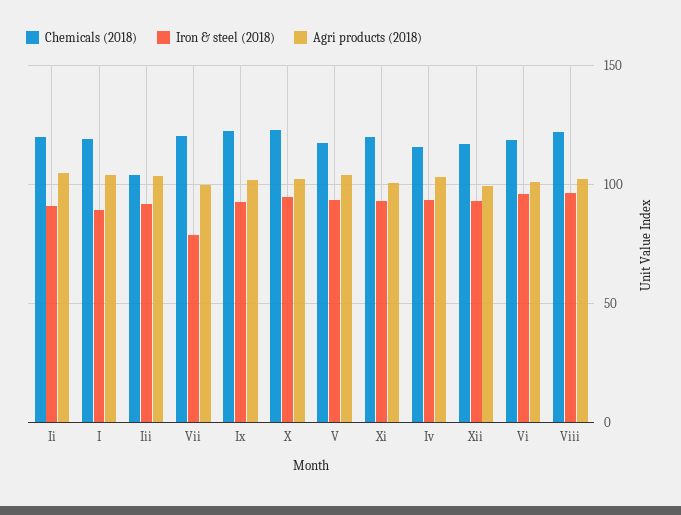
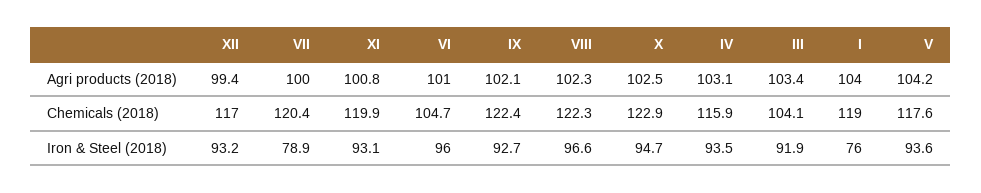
  {
    "Chemicals (2018)": {
-     "Ii": 120,
      "I": 119,
      "Iii": 104.1,
      "Vii": 120.4,
      "Ix": 122.4,
      "X": 122.9,
      "V": 117.6,
      "Xi": 119.9,
      "Iv": 115.9,
      "Xii": 117,
-     "Vi": 120,
+     "Vi": 104.7,
      "Viii": 122.3
    },
    "Iron & steel (2018)": {
-     "Ii": 90,
-     "I": 90,
+     "I": 76,
      "Iii": 91.9,
      "Vii": 78.9,
      "Ix": 92.7,
      "X": 94.7,
      "V": 93.6,
      "Xi": 93.1,
      "Iv": 93.5,
      "Xii": 93.2,
      "Vi": 96,
      "Viii": 96.6
    },
    "Agri products (2018)": {
-     "Ii": 105,
      "I": 104,
      "Iii": 103.4,
      "Vii": 100,
      "Ix": 102.1,
      "X": 102.5,
      "V": 104.2,
      "Xi": 100.8,
      "Iv": 103.1,
      "Xii": 99.4,
      "Vi": 101,
      "Viii": 102.3
    }
  }

